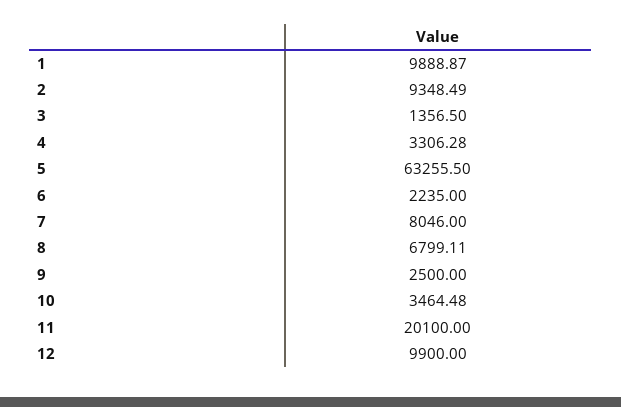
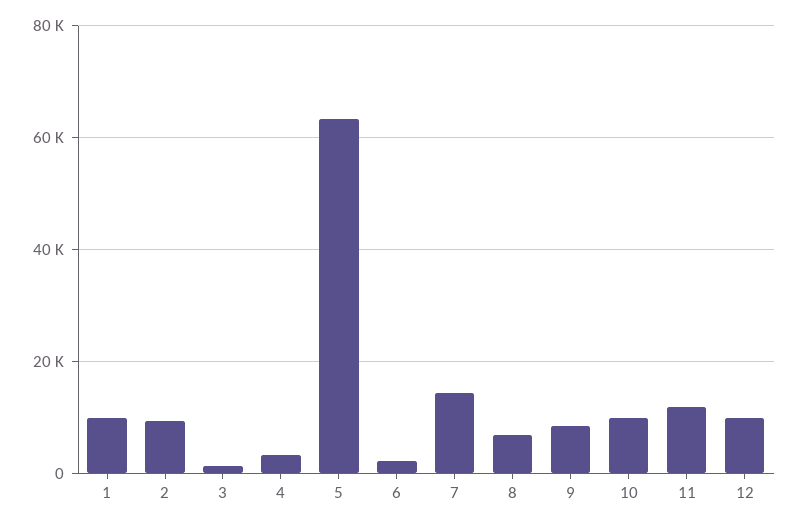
  {
    "1": 9888.87,
    "2": 9348.49,
    "3": 1356.5,
    "4": 3306.28,
    "5": 63255.5,
    "6": 2235,
-   "7": 8046,
+   "7": 14000,
    "8": 6799.11,
-   "9": 2500,
+   "9": 8000,
-   "10": 3464.48,
+   "10": 10000,
-   "11": 20100,
+   "11": 12000,
    "12": 9900
  }

